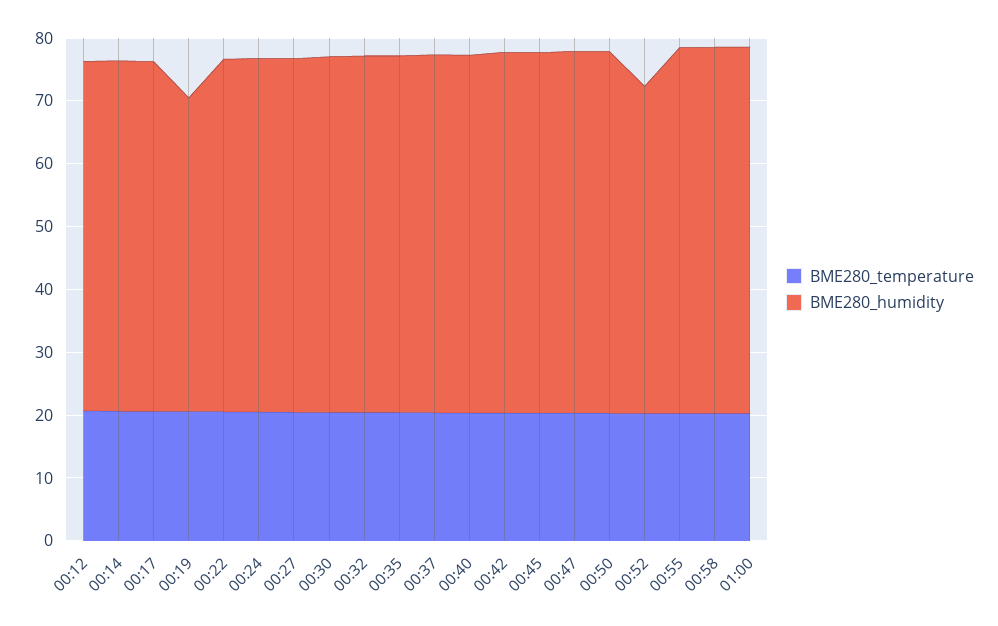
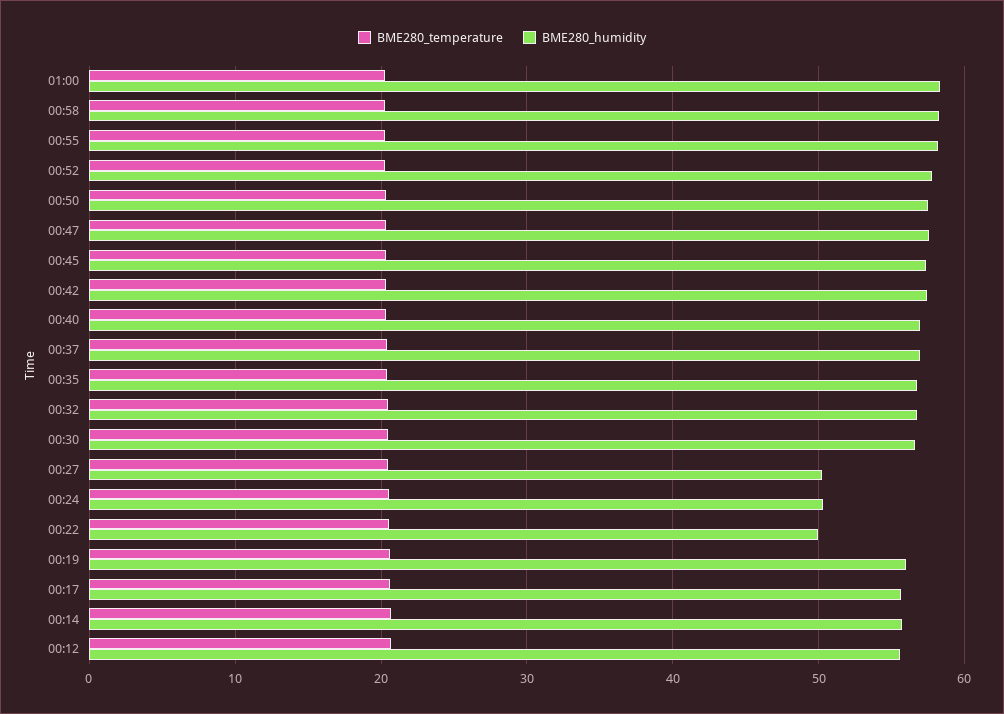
  {
    "BME280_temperature": {
      "00:12": 21,
      "00:14": 21,
      "00:17": 21,
      "00:19": 21,
      "00:22": 21,
      "00:24": 21,
      "00:27": 21,
      "00:30": 20,
      "00:32": 20,
      "00:35": 20,
      "00:37": 20,
      "00:40": 20,
      "00:42": 20,
      "00:45": 20,
      "00:47": 20,
      "00:50": 20,
      "00:52": 20,
      "00:55": 20,
      "00:58": 20,
      "01:00": 20
    },
    "BME280_humidity": {
      "00:12": 56,
      "00:14": 56,
      "00:17": 56,
-     "00:19": 50,
+     "00:19": 56,
-     "00:22": 56,
+     "00:22": 50,
-     "00:24": 56,
+     "00:24": 50,
-     "00:27": 56,
+     "00:27": 50,
      "00:30": 57,
      "00:32": 57,
      "00:35": 57,
      "00:37": 57,
      "00:40": 57,
      "00:42": 57,
      "00:45": 57,
      "00:47": 58,
      "00:50": 58,
-     "00:52": 52,
+     "00:52": 58,
      "00:55": 58,
      "00:58": 58,
      "01:00": 58
    }
  }

